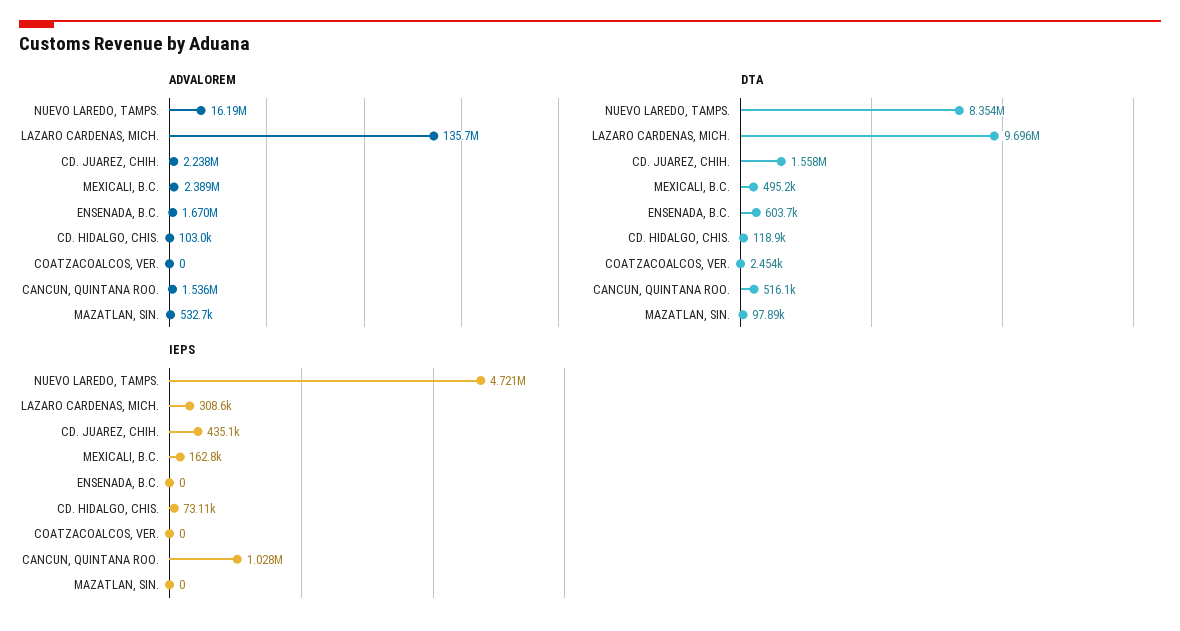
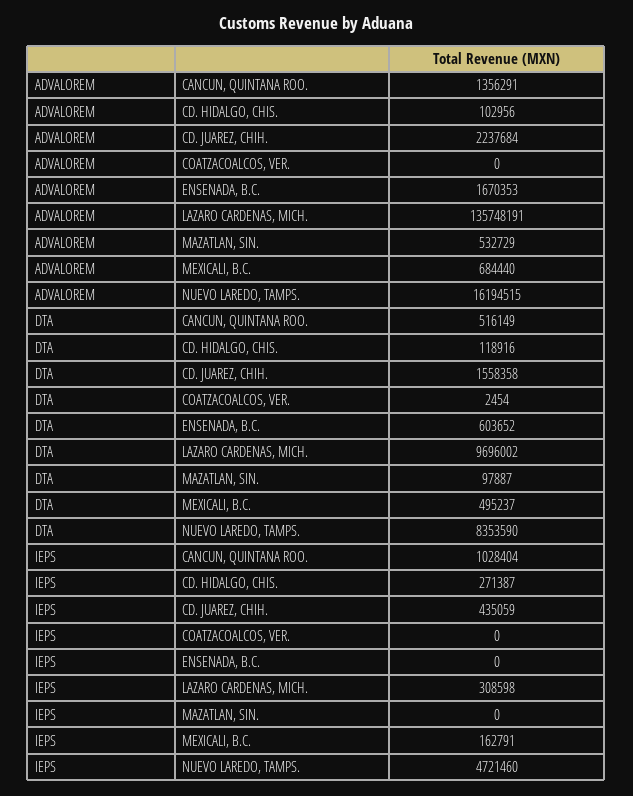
  {
    "ADVALOREM": {
      "NUEVO LAREDO, TAMPS.": 16194515,
      "LAZARO CARDENAS, MICH.": 135748191,
      "CD. JUAREZ, CHIH.": 2237684,
-     "MEXICALI, B.C.": 2389000,
+     "MEXICALI, B.C.": 684440,
      "ENSENADA, B.C.": 1670353,
      "CD. HIDALGO, CHIS.": 102956,
      "COATZACOALCOS, VER.": 0,
-     "CANCUN, QUINTANA ROO.": 1536000,
+     "CANCUN, QUINTANA ROO.": 1356291,
      "MAZATLAN, SIN.": 532729
    },
    "DTA": {
      "NUEVO LAREDO, TAMPS.": 8353590,
      "LAZARO CARDENAS, MICH.": 9696002,
      "CD. JUAREZ, CHIH.": 1558358,
      "MEXICALI, B.C.": 495237,
      "ENSENADA, B.C.": 603652,
      "CD. HIDALGO, CHIS.": 118916,
      "COATZACOALCOS, VER.": 2454,
      "CANCUN, QUINTANA ROO.": 516149,
      "MAZATLAN, SIN.": 97887
    },
    "IEPS": {
      "NUEVO LAREDO, TAMPS.": 4721460,
      "LAZARO CARDENAS, MICH.": 308598,
      "CD. JUAREZ, CHIH.": 435059,
      "MEXICALI, B.C.": 162791,
      "ENSENADA, B.C.": 0,
-     "CD. HIDALGO, CHIS.": 73110,
+     "CD. HIDALGO, CHIS.": 271387,
      "COATZACOALCOS, VER.": 0,
      "CANCUN, QUINTANA ROO.": 1028404,
      "MAZATLAN, SIN.": 0
    }
  }

